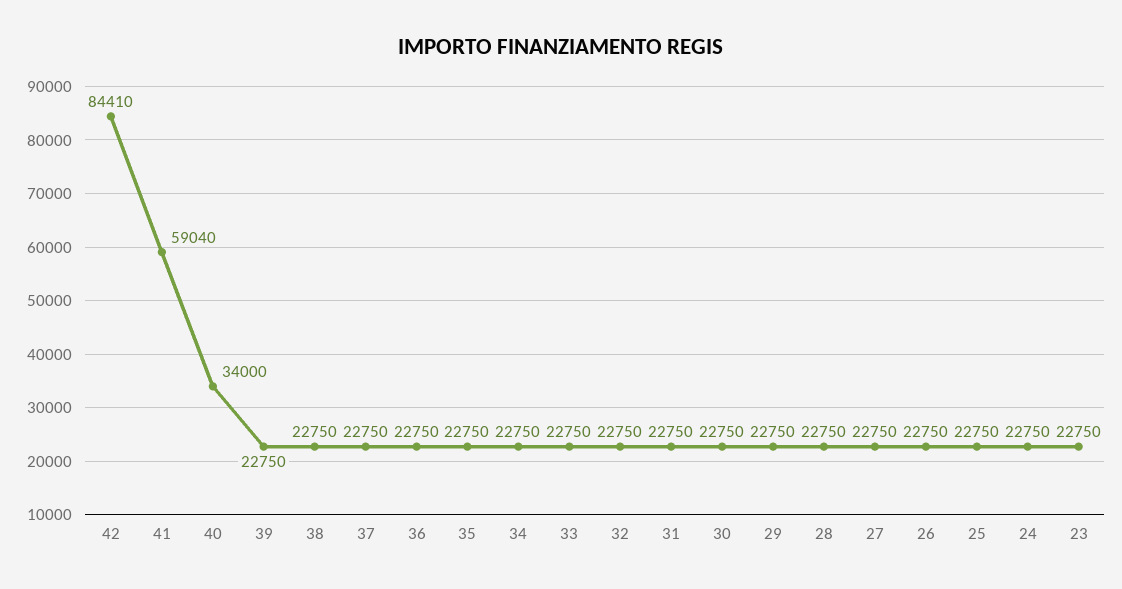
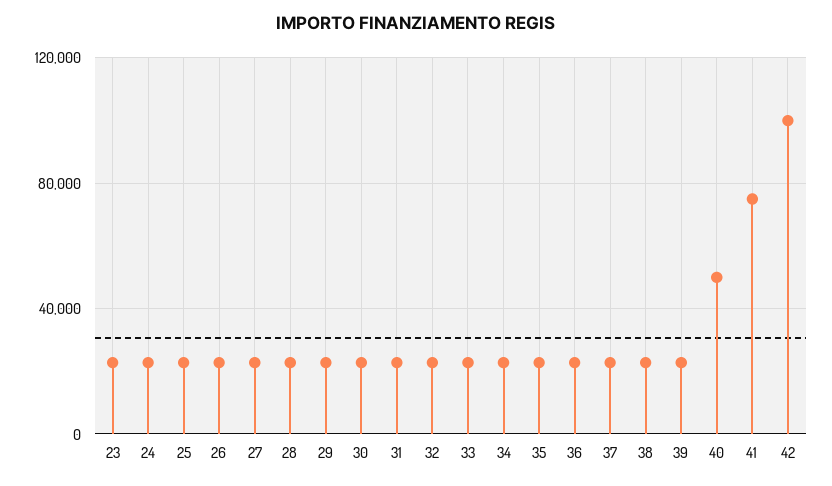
  {
-   "42": 84410,
+   "42": 100000,
-   "41": 59040,
+   "41": 75000,
-   "40": 34000,
+   "40": 50000,
    "39": 22750,
    "38": 22750,
    "37": 22750,
    "36": 22750,
    "35": 22750,
    "34": 22750,
    "33": 22750,
    "32": 22750,
    "31": 22750,
    "30": 22750,
    "29": 22750,
    "28": 22750,
    "27": 22750,
    "26": 22750,
    "25": 22750,
    "24": 22750,
    "23": 22750
  }

